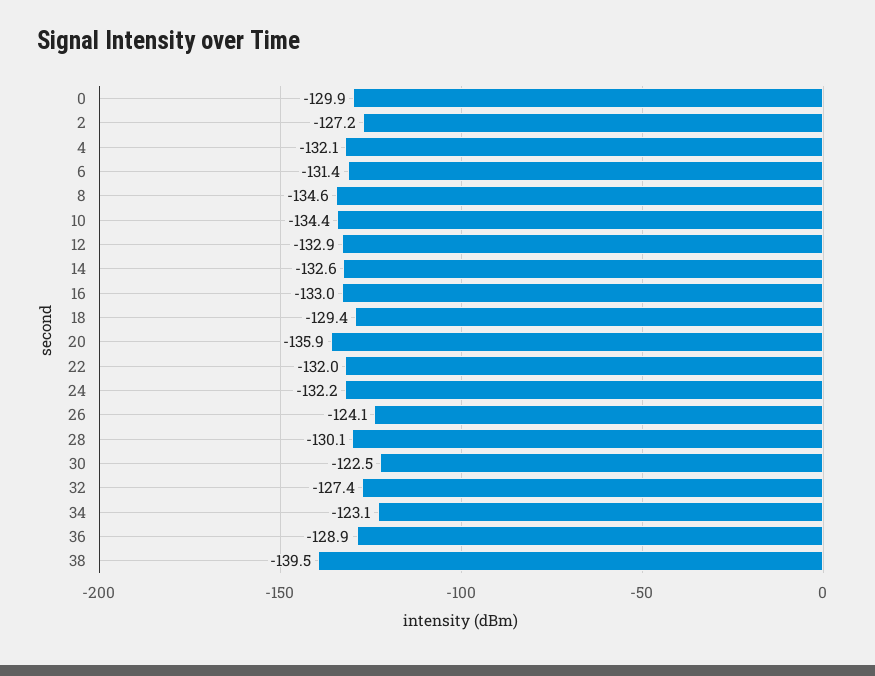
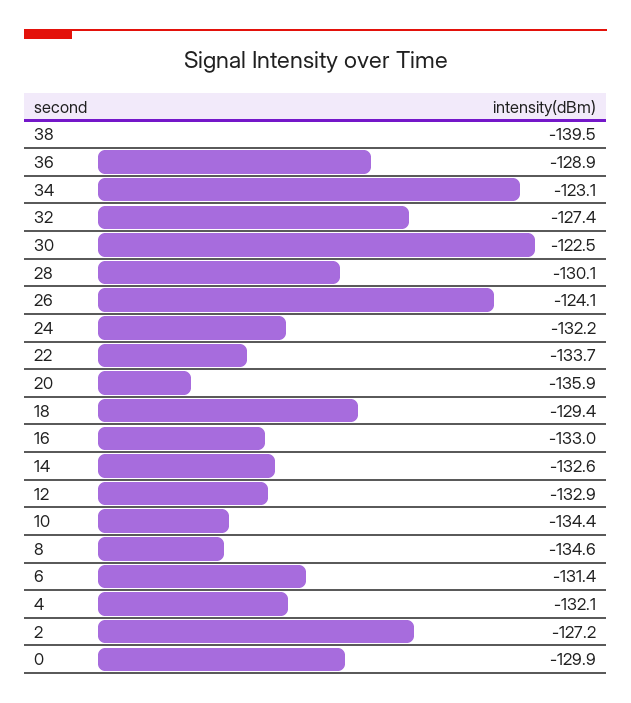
  {
    "0": -129.9,
    "2": -127.2,
    "4": -132.1,
    "6": -131.4,
    "8": -134.6,
    "10": -134.4,
    "12": -132.9,
    "14": -132.6,
    "16": -133,
    "18": -129.4,
    "20": -135.9,
-   "22": -132,
+   "22": -133.7,
    "24": -132.2,
    "26": -124.1,
    "28": -130.1,
    "30": -122.5,
    "32": -127.4,
    "34": -123.1,
    "36": -128.9,
    "38": -139.5
  }

